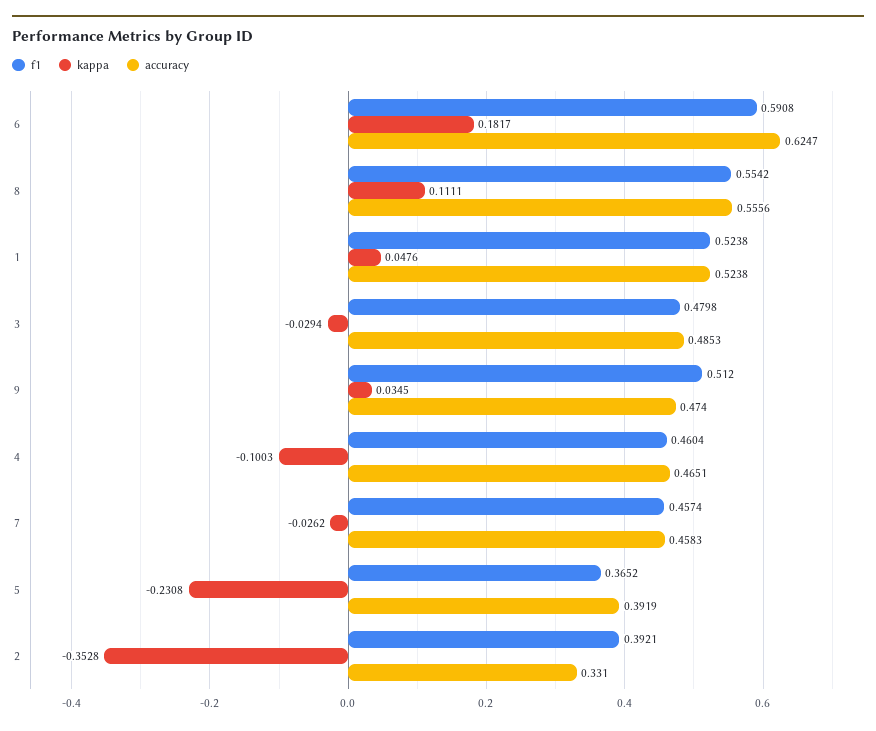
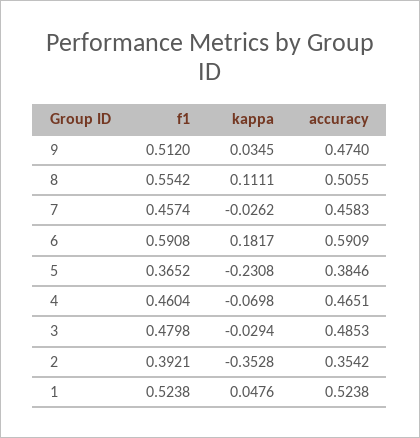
  {
    "f1": {
      "6": 0.5908,
      "8": 0.5542,
      "1": 0.5238,
      "3": 0.4798,
      "9": 0.512,
      "4": 0.4604,
      "7": 0.4574,
      "5": 0.3652,
      "2": 0.3921
    },
    "kappa": {
      "6": 0.1817,
      "8": 0.1111,
      "1": 0.0476,
      "3": -0.0294,
      "9": 0.0345,
-     "4": -0.1003,
+     "4": -0.0698,
      "7": -0.0262,
      "5": -0.2308,
      "2": -0.3528
    },
    "accuracy": {
-     "6": 0.6247,
+     "6": 0.5909,
-     "8": 0.5556,
+     "8": 0.5055,
      "1": 0.5238,
      "3": 0.4853,
      "9": 0.474,
      "4": 0.4651,
      "7": 0.4583,
-     "5": 0.3919,
+     "5": 0.3846,
-     "2": 0.331
+     "2": 0.3542
    }
  }

